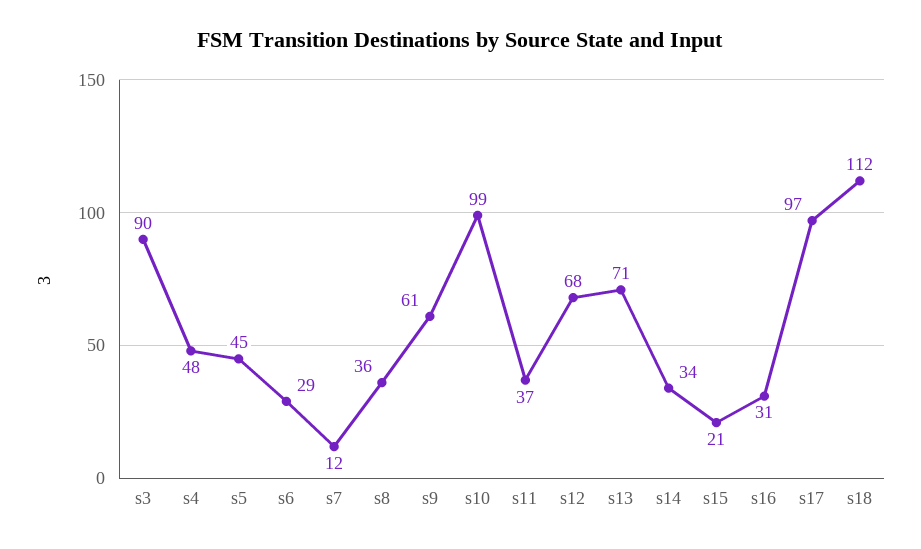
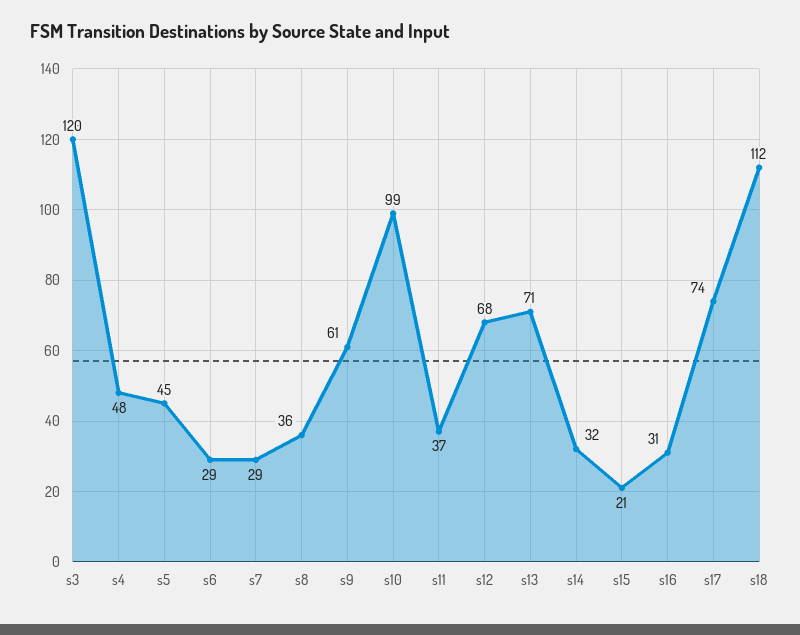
  {
-   "s3": 90,
+   "s3": 120,
    "s4": 48,
    "s5": 45,
    "s6": 29,
-   "s7": 12,
+   "s7": 29,
    "s8": 36,
    "s9": 61,
    "s10": 99,
    "s11": 37,
    "s12": 68,
    "s13": 71,
-   "s14": 34,
+   "s14": 32,
    "s15": 21,
    "s16": 31,
-   "s17": 97,
+   "s17": 74,
    "s18": 112
  }

